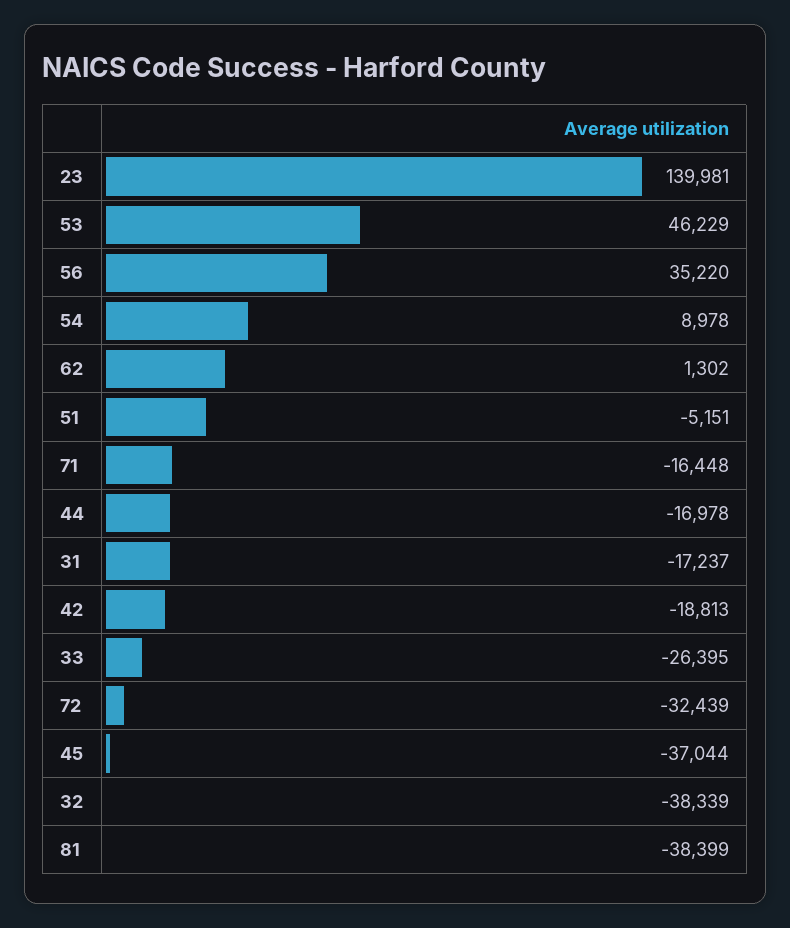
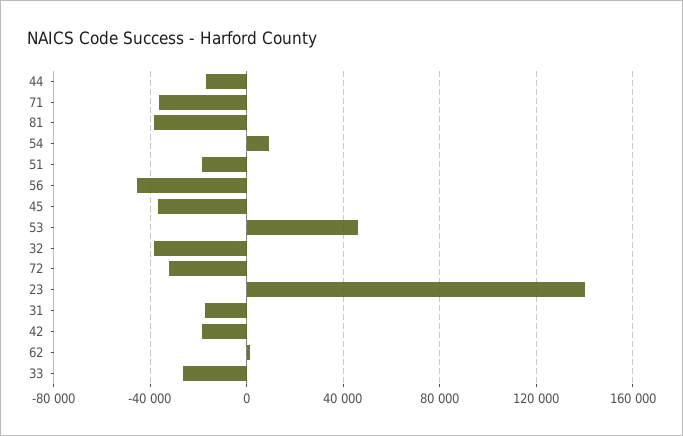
  {
    "23": 139981,
    "53": 46229,
-   "56": 35220,
+   "56": -45000,
    "54": 8978,
    "62": 1302,
-   "51": -5151,
+   "51": -20000,
-   "71": -16448,
+   "71": -35000,
    "44": -16978,
    "31": -17237,
    "42": -18813,
    "33": -26395,
    "72": -32439,
    "45": -37044,
    "32": -38339,
    "81": -38399
  }

